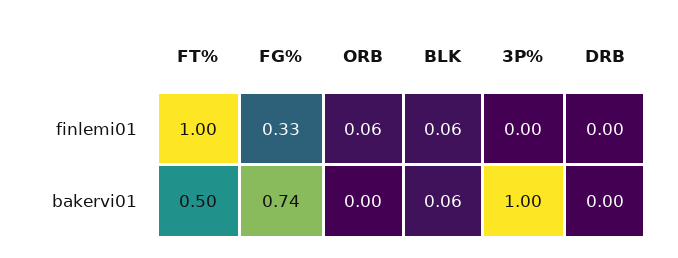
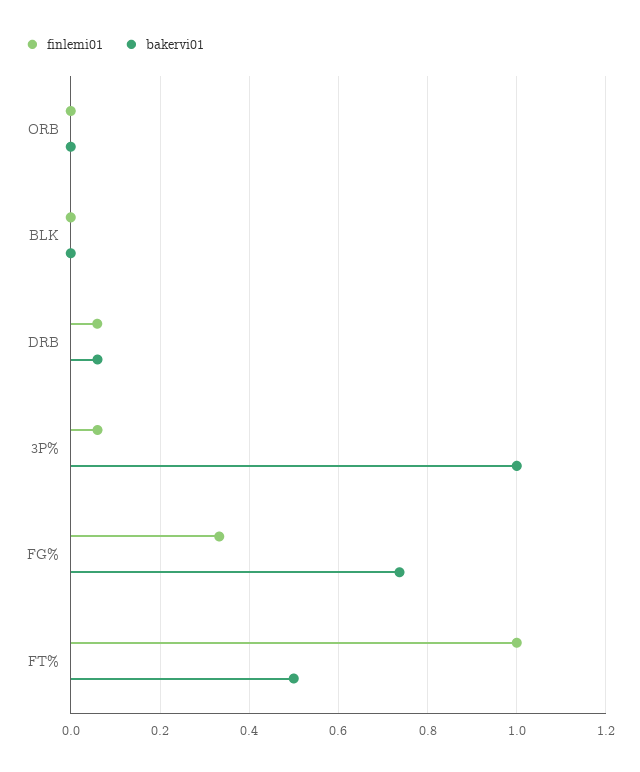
  {
    "finlemi01": {
      "FT%": 1,
      "FG%": 0.33,
-     "ORB": 0.06,
+     "ORB": 0,
-     "BLK": 0.06,
+     "BLK": 0,
-     "3P%": 0,
+     "3P%": 0.06,
-     "DRB": 0
+     "DRB": 0.06
    },
    "bakervi01": {
      "FT%": 0.5,
      "FG%": 0.74,
      "ORB": 0,
-     "BLK": 0.06,
+     "BLK": 0,
      "3P%": 1,
-     "DRB": 0
+     "DRB": 0.06
    }
  }

